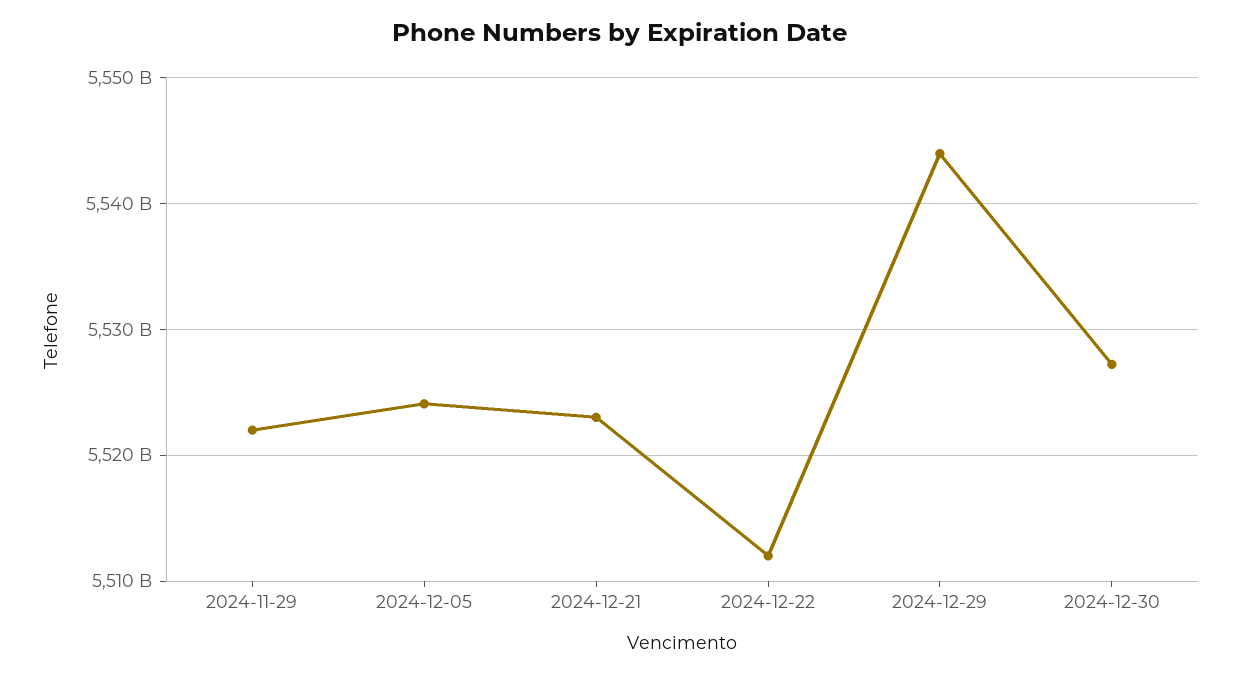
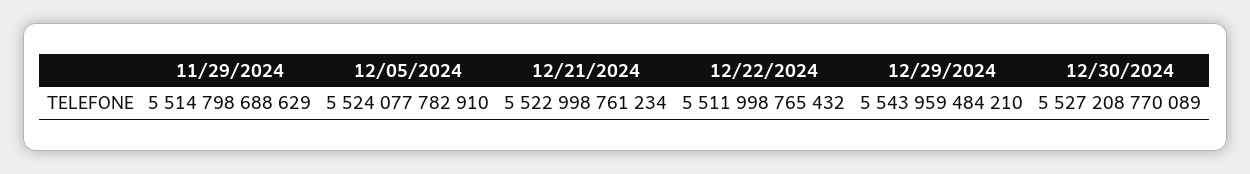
  {
-   "2024-11-29": 5522000000000,
+   "2024-11-29": 5514798688629,
    "2024-12-05": 5524077782910,
    "2024-12-21": 5522998761234,
    "2024-12-22": 5511998765432,
    "2024-12-29": 5543959484210,
    "2024-12-30": 5527208770089
  }

